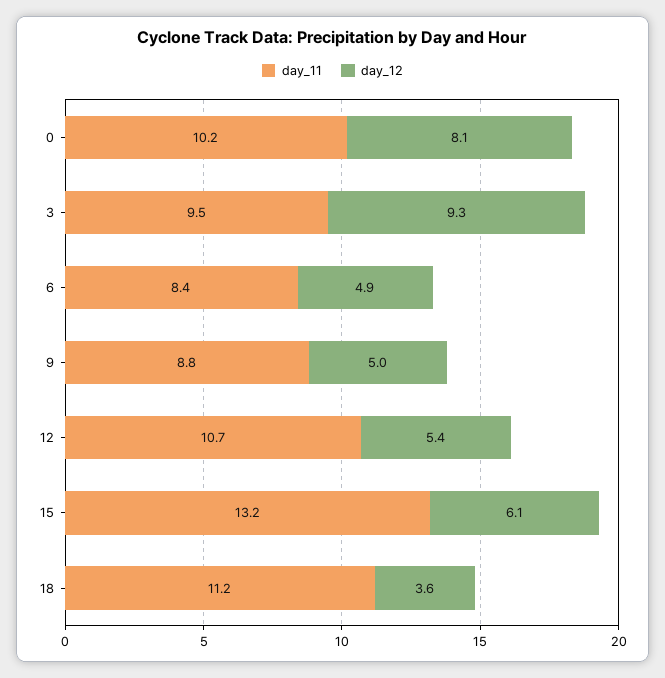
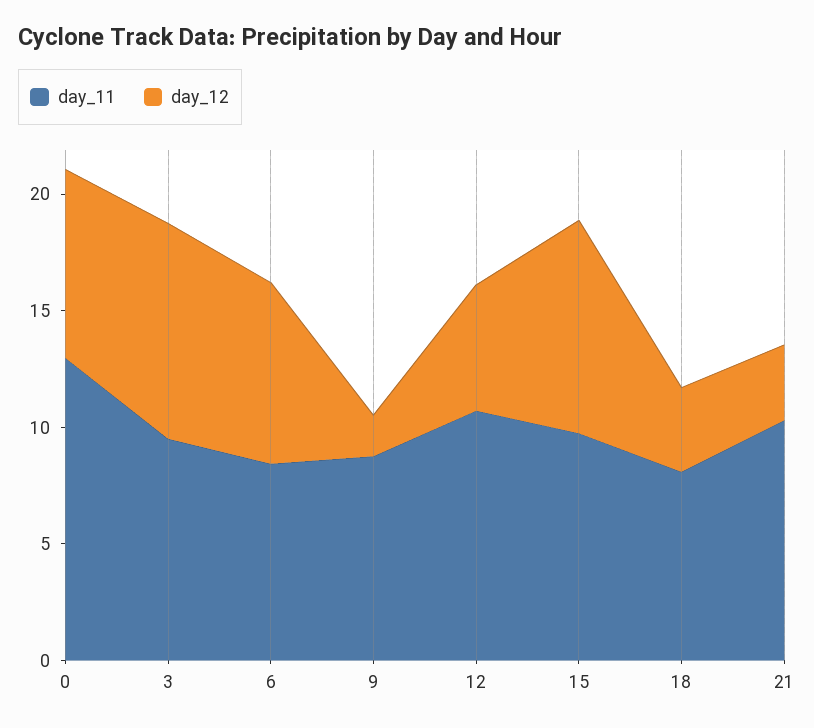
  {
    "day_11": {
-     "0": 10.2,
+     "0": 13,
      "3": 9.5,
      "6": 8.4,
      "9": 8.8,
      "12": 10.7,
-     "15": 13.2,
+     "15": 10,
-     "18": 11.2
+     "18": 8,
+     "21": 10
    },
    "day_12": {
      "0": 8.1,
      "3": 9.3,
-     "6": 4.9,
+     "6": 8,
-     "9": 5,
+     "9": 2,
      "12": 5.4,
-     "15": 6.1,
+     "15": 9,
-     "18": 3.6
+     "18": 3.6,
+     "21": 3
    }
  }

